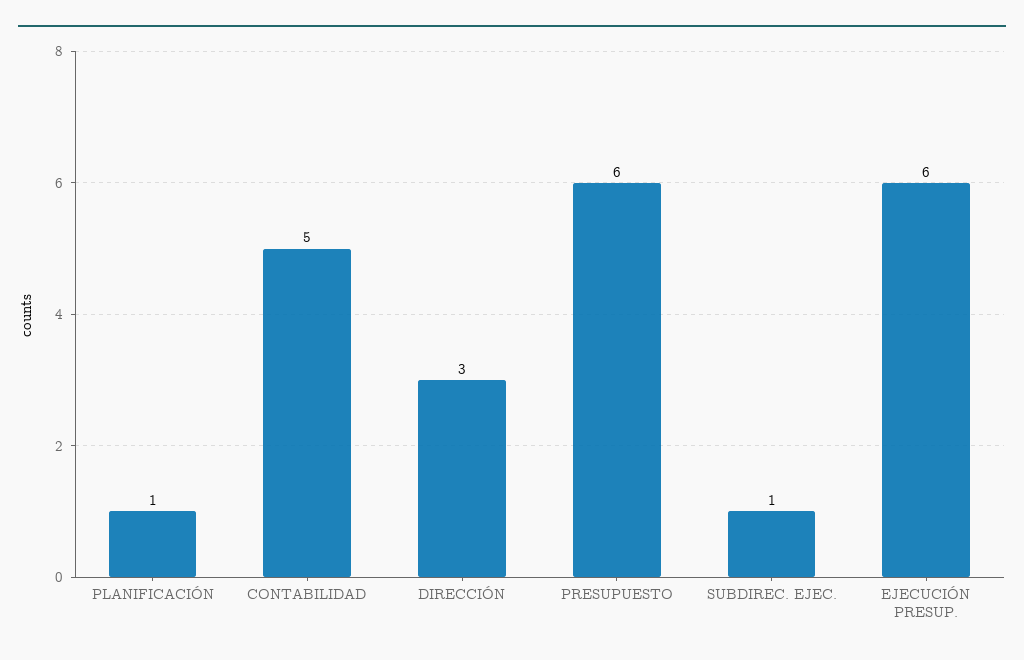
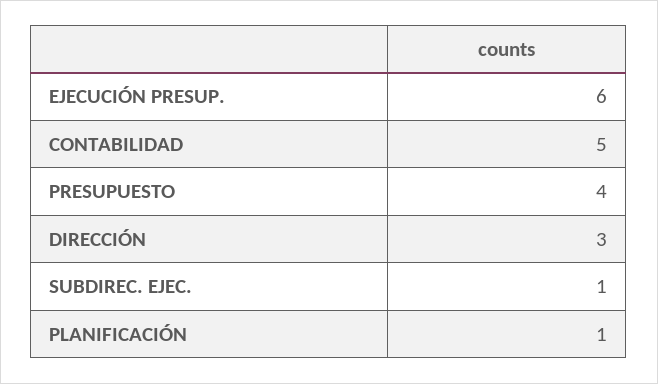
  {
    "PLANIFICACIÓN": 1,
    "CONTABILIDAD": 5,
    "DIRECCIÓN": 3,
-   "PRESUPUESTO": 6,
+   "PRESUPUESTO": 4,
    "SUBDIREC. EJEC.": 1,
    "EJECUCIÓN PRESUP.": 6
  }

